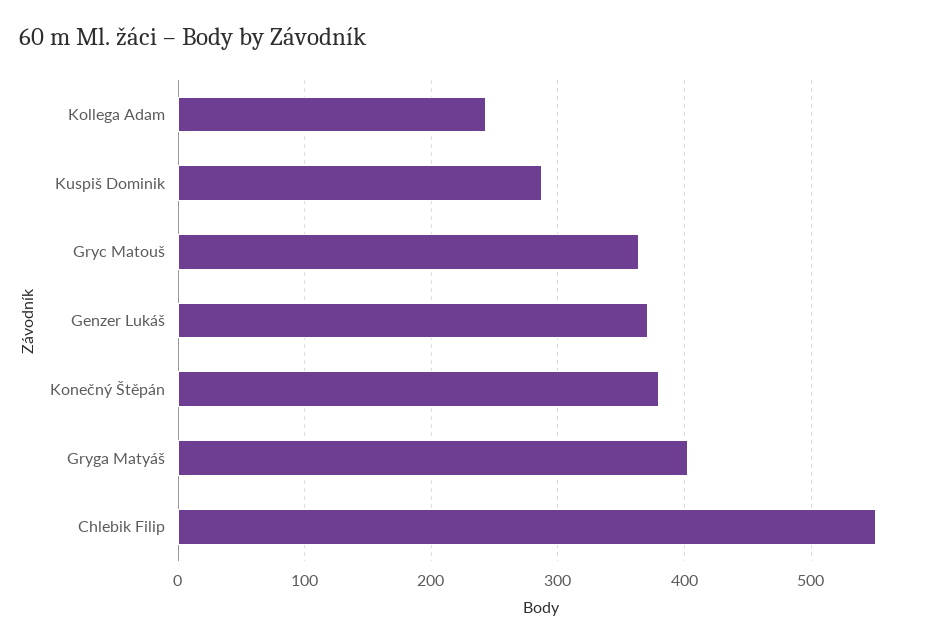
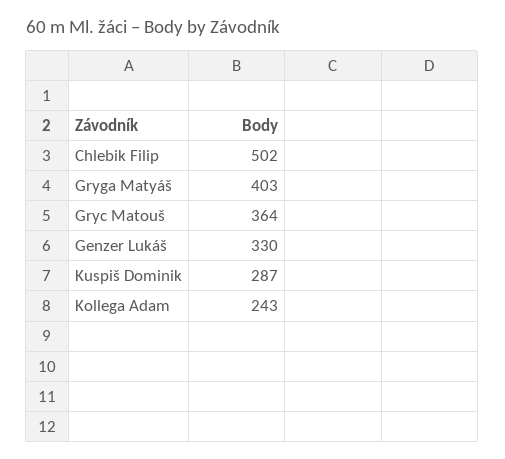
  {
    "Kollega Adam": 243,
    "Kuspiš Dominik": 287,
    "Gryc Matouš": 364,
-   "Genzer Lukáš": 370,
+   "Genzer Lukáš": 330,
-   "Konečný Štěpán": 380,
    "Gryga Matyáš": 403,
-   "Chlebik Filip": 550
+   "Chlebik Filip": 502
  }

